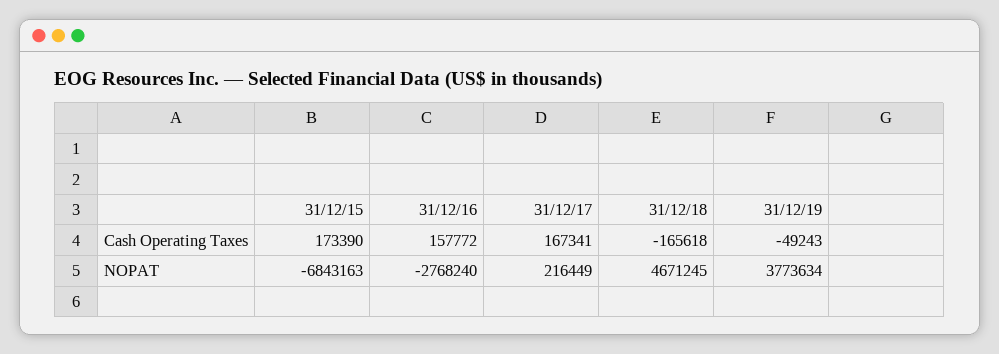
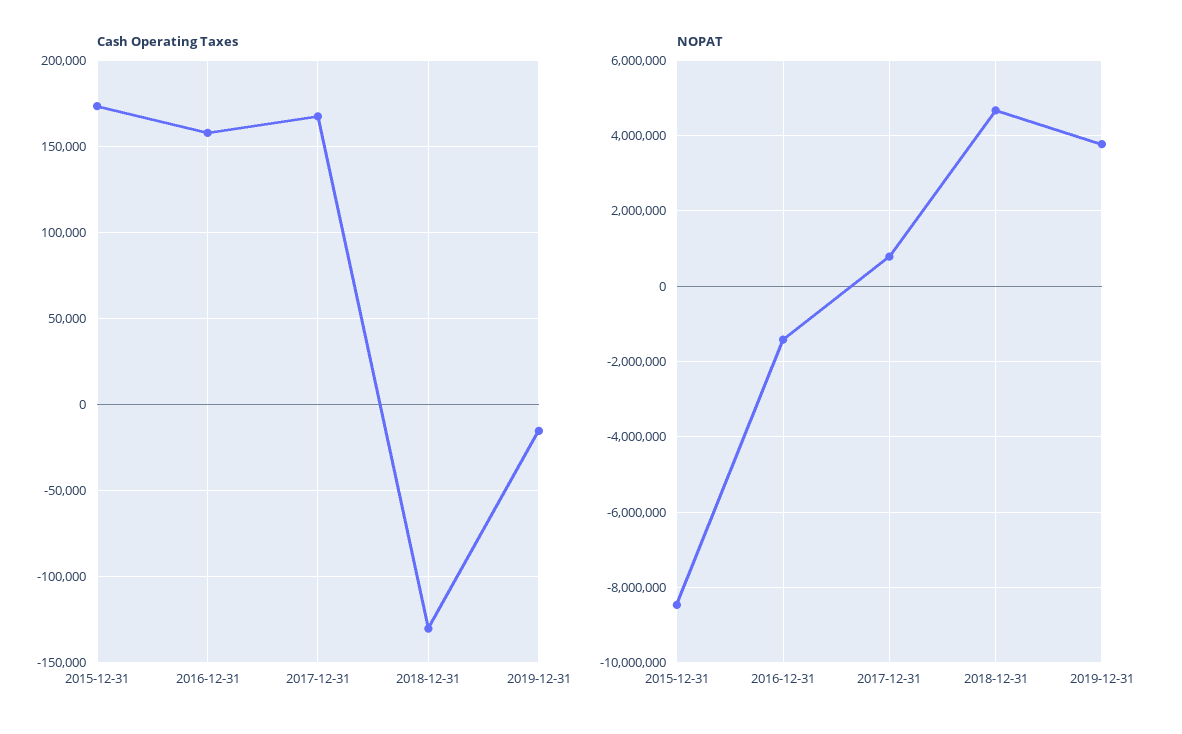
  {
    "Cash Operating Taxes": {
      "31/12/15": 173390,
      "31/12/16": 157772,
      "31/12/17": 167341,
-     "31/12/18": -165618,
+     "31/12/18": -130000,
-     "31/12/19": -49243
+     "31/12/19": -15000
    },
    "NOPAT": {
-     "31/12/15": -6843163,
+     "31/12/15": -8400000,
-     "31/12/16": -2768240,
+     "31/12/16": -1400000,
-     "31/12/17": 216449,
+     "31/12/17": 800000,
      "31/12/18": 4671245,
      "31/12/19": 3773634
    }
  }

